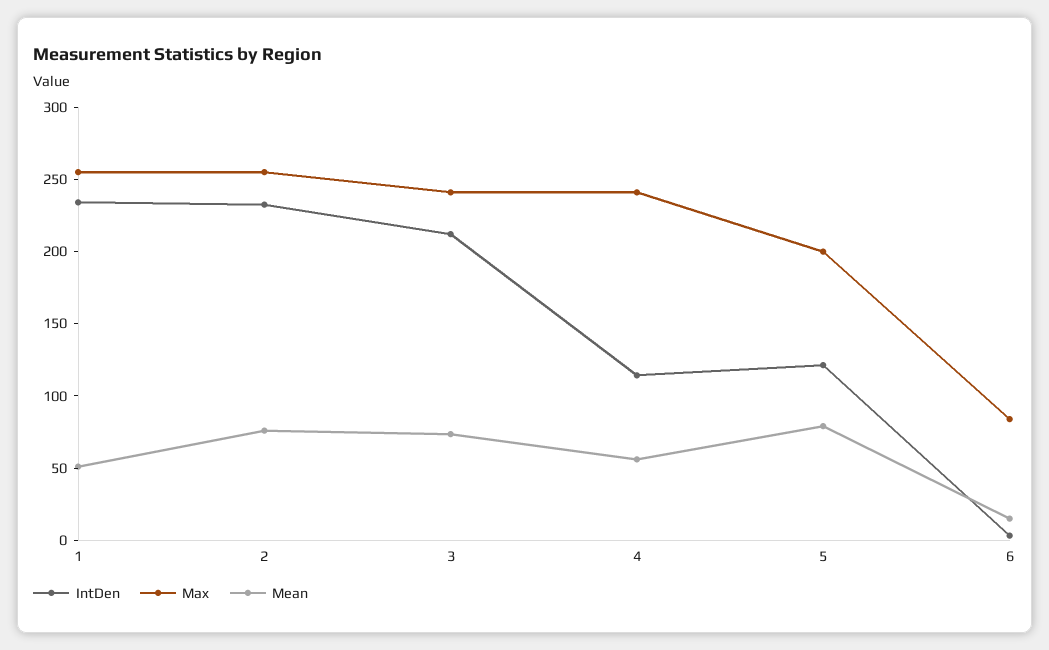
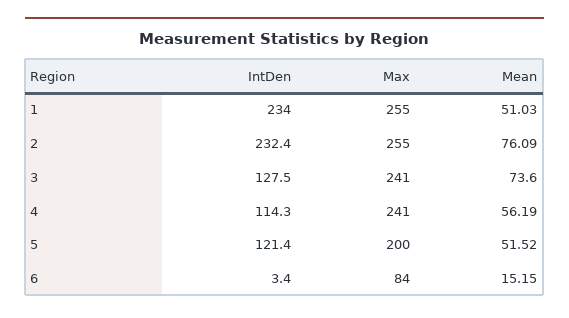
  {
    "IntDen": {
      "1": 234,
      "2": 232.4,
-     "3": 210,
+     "3": 127.5,
      "4": 114.3,
      "5": 121.4,
      "6": 3.4
    },
    "Max": {
      "1": 255,
      "2": 255,
      "3": 241,
      "4": 241,
      "5": 200,
      "6": 84
    },
    "Mean": {
      "1": 51.03,
      "2": 76.09,
      "3": 73.6,
      "4": 56.19,
-     "5": 80,
+     "5": 51.52,
      "6": 15.15
    }
  }

